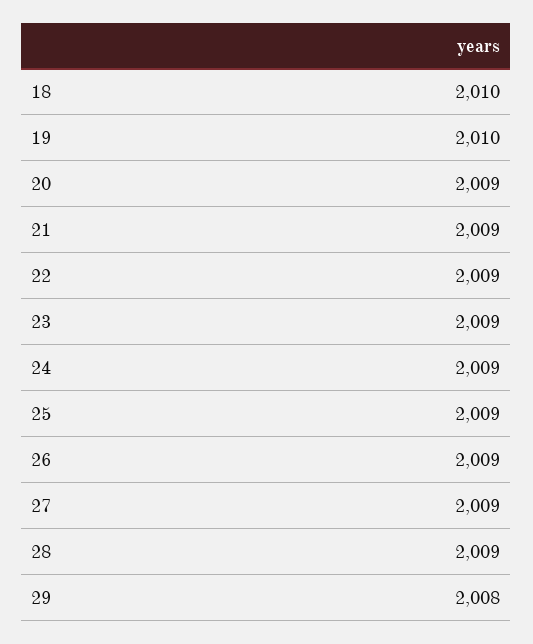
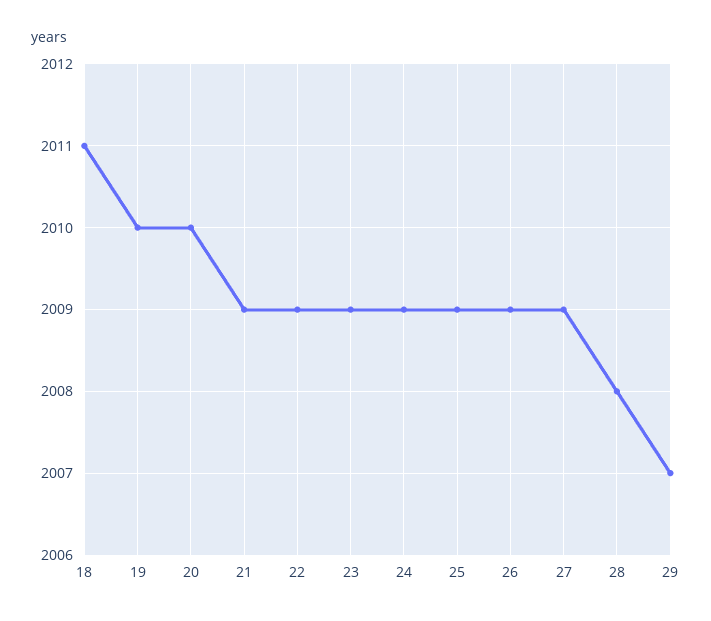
  {
-   "18": 2010,
+   "18": 2011,
    "19": 2010,
-   "20": 2009,
+   "20": 2010,
    "21": 2009,
    "22": 2009,
    "23": 2009,
    "24": 2009,
    "25": 2009,
    "26": 2009,
    "27": 2009,
-   "28": 2009,
+   "28": 2008,
-   "29": 2008
+   "29": 2007
  }

